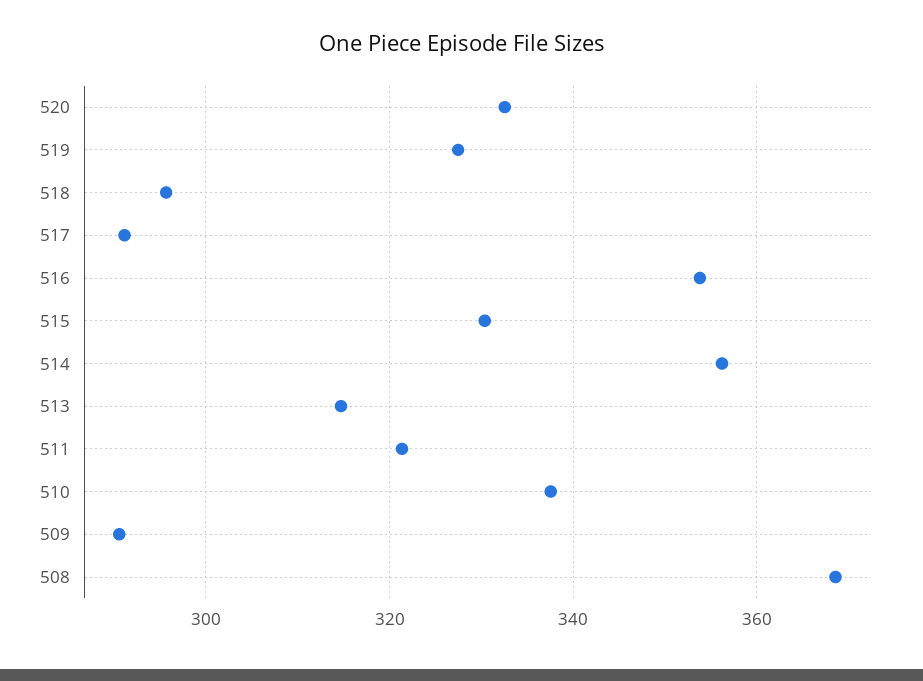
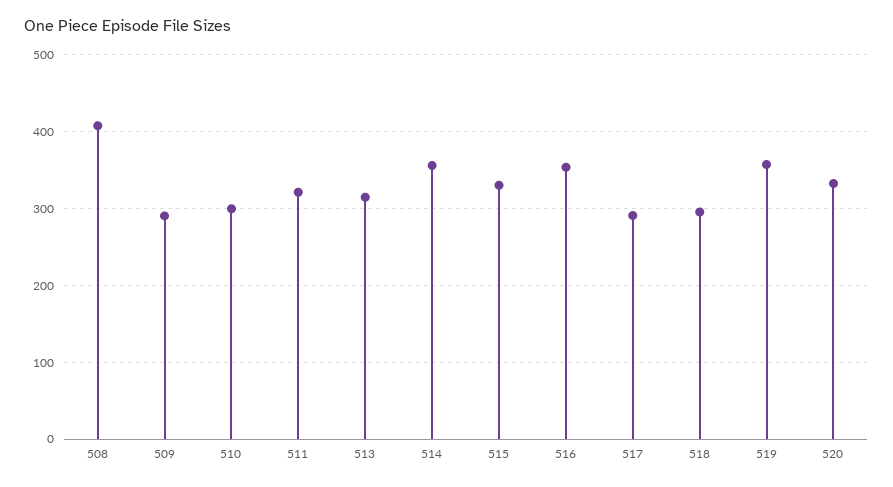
  {
    "520": 332,
-   "519": 328,
+   "519": 360,
    "518": 296,
    "517": 292,
    "516": 354,
    "515": 330,
    "514": 356,
    "513": 314,
    "511": 322,
-   "510": 338,
+   "510": 300,
    "509": 290,
-   "508": 368
+   "508": 410
  }

